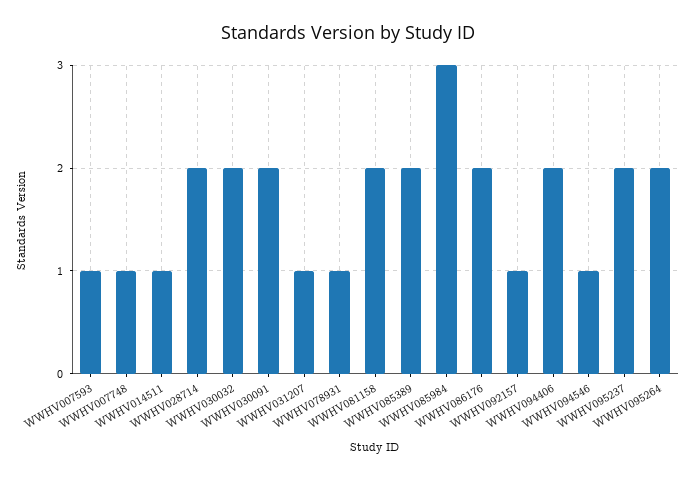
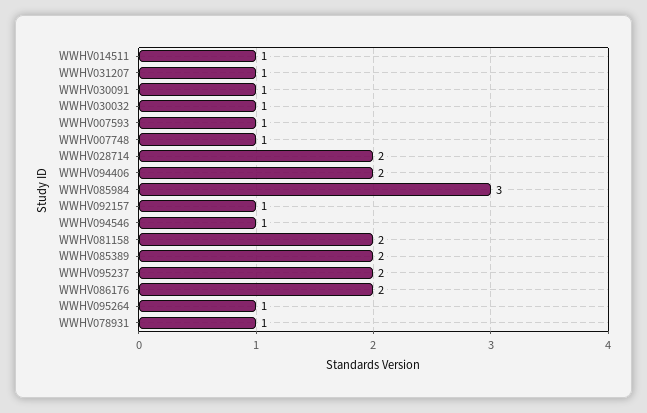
  {
    "WWHV007593": 1,
    "WWHV007748": 1,
    "WWHV014511": 1,
    "WWHV028714": 2,
-   "WWHV030032": 2,
+   "WWHV030032": 1,
-   "WWHV030091": 2,
+   "WWHV030091": 1,
    "WWHV031207": 1,
    "WWHV078931": 1,
    "WWHV081158": 2,
    "WWHV085389": 2,
    "WWHV085984": 3,
    "WWHV086176": 2,
    "WWHV092157": 1,
    "WWHV094406": 2,
    "WWHV094546": 1,
    "WWHV095237": 2,
-   "WWHV095264": 2
+   "WWHV095264": 1
  }

